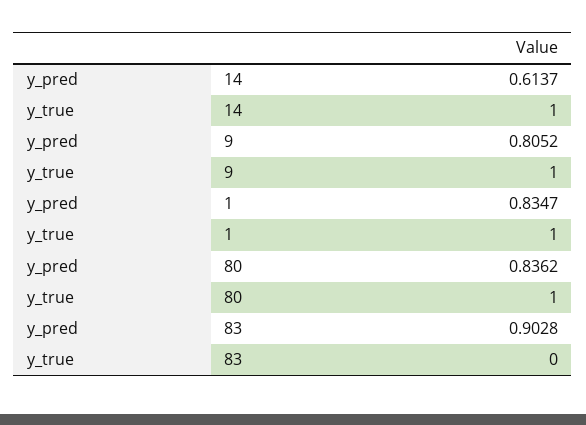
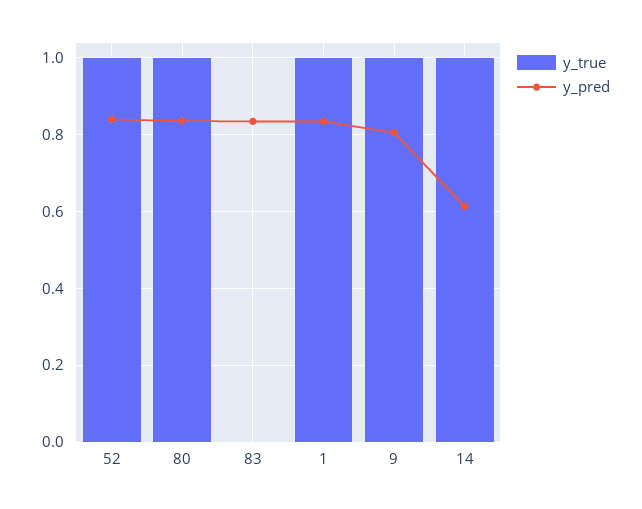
  {
    "y_pred": {
      "14": 0.6137,
      "9": 0.8052,
      "1": 0.8347,
      "80": 0.8362,
-     "83": 0.9028
+     "83": 0.84,
+     "52": 0.84
    },
    "y_true": {
      "14": 1,
      "9": 1,
      "1": 1,
      "80": 1,
-     "83": 0
+     "83": 0,
+     "52": 1
    }
  }

